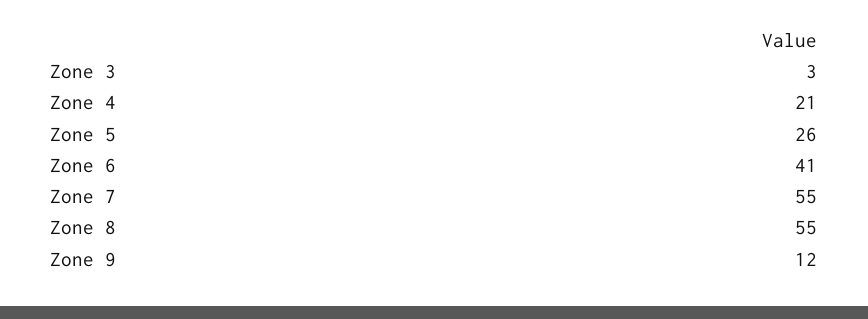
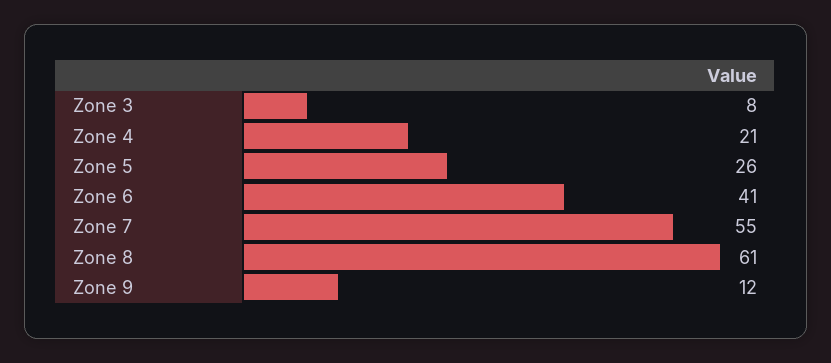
  {
-   "Zone 3": 3,
+   "Zone 3": 8,
    "Zone 4": 21,
    "Zone 5": 26,
    "Zone 6": 41,
    "Zone 7": 55,
-   "Zone 8": 55,
+   "Zone 8": 61,
    "Zone 9": 12
  }

